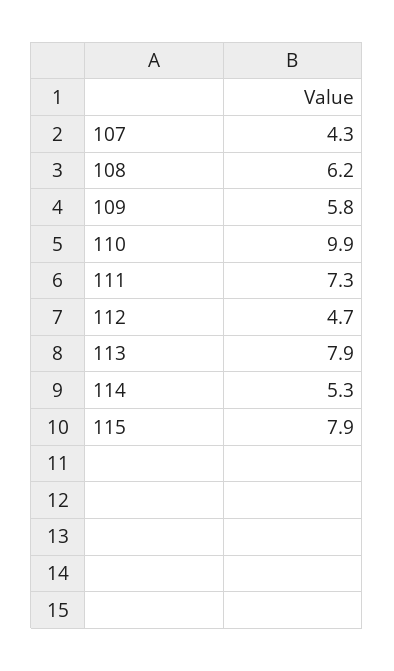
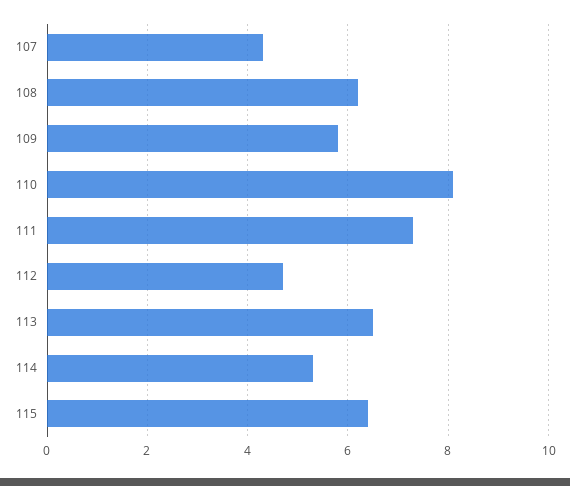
  {
    "107": 4.3,
    "108": 6.2,
    "109": 5.8,
-   "110": 9.9,
+   "110": 8,
    "111": 7.3,
    "112": 4.7,
-   "113": 7.9,
+   "113": 6.5,
    "114": 5.3,
-   "115": 7.9
+   "115": 6.5
  }

